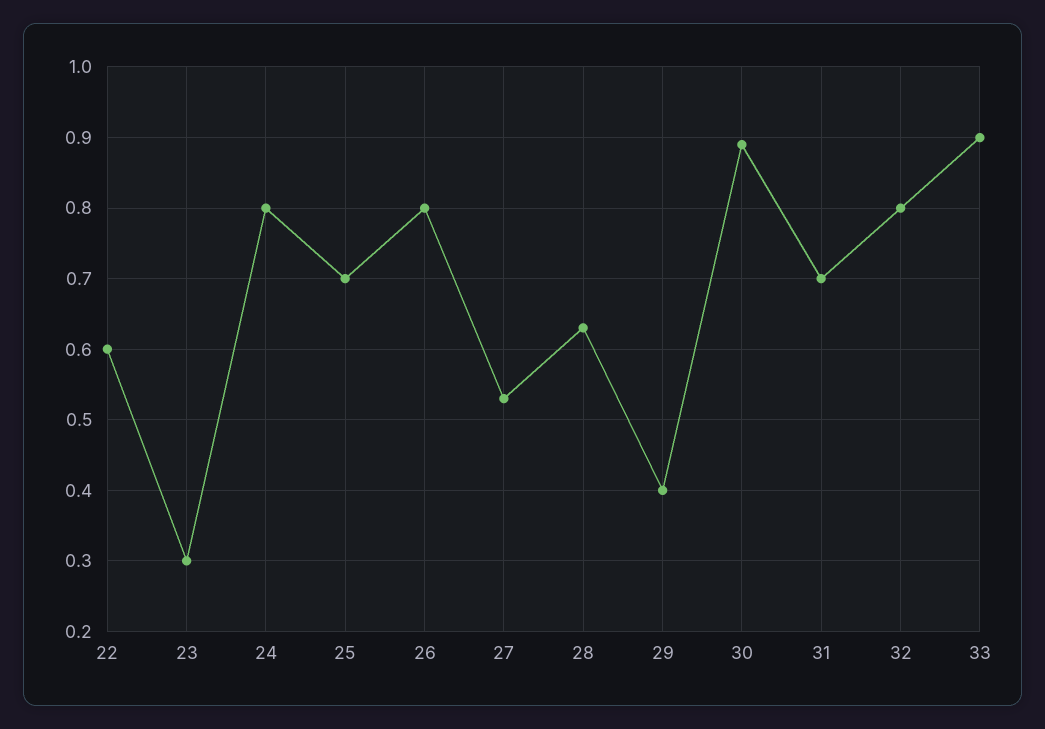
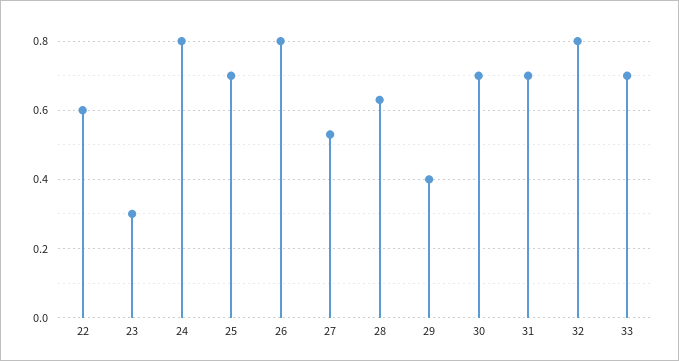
  {
    "22": 0.6,
    "23": 0.3,
    "24": 0.8,
    "25": 0.7,
    "26": 0.8,
    "27": 0.53,
    "28": 0.63,
    "29": 0.4,
-   "30": 0.89,
+   "30": 0.7,
    "31": 0.7,
    "32": 0.8,
-   "33": 0.9
+   "33": 0.7
  }

